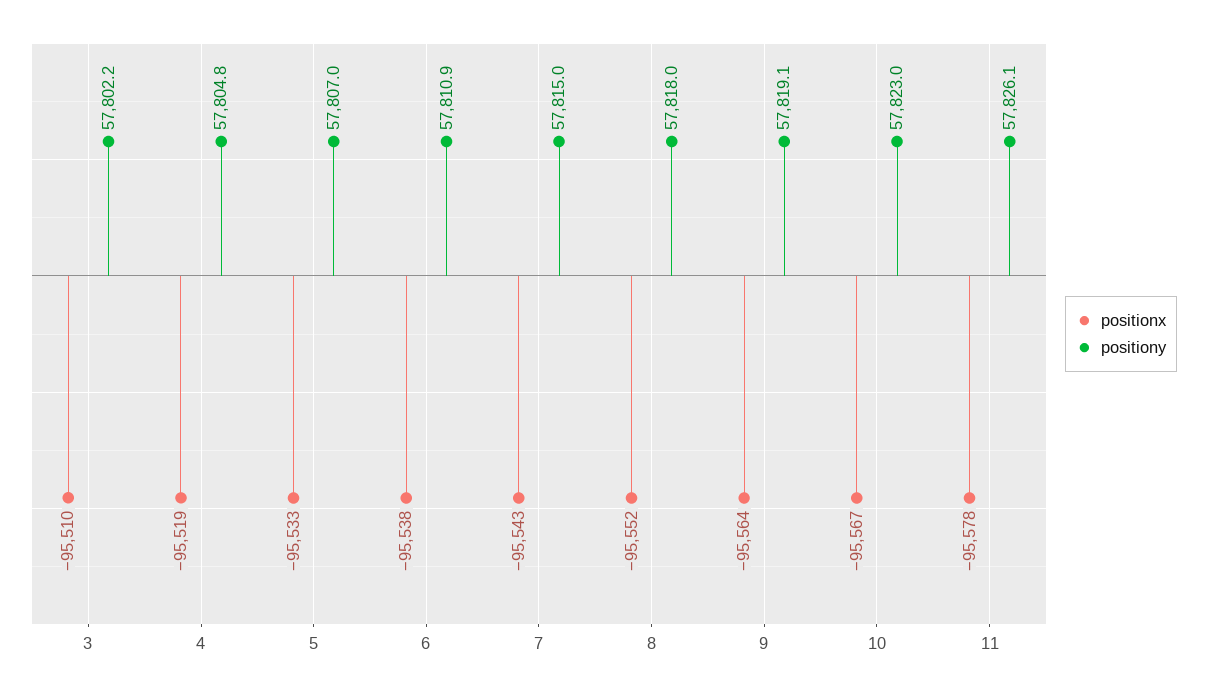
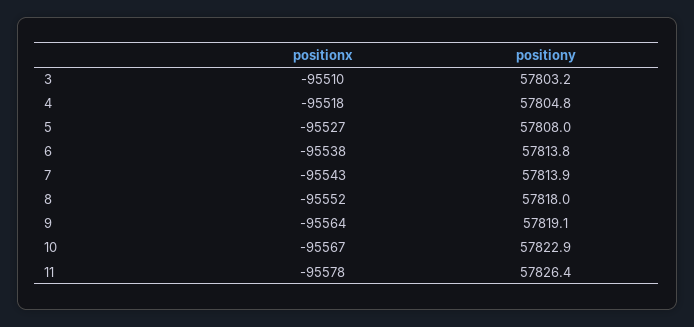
  {
    "positionx": {
      "3": -95510,
-     "4": -95519,
+     "4": -95518,
-     "5": -95533,
+     "5": -95527,
      "6": -95538,
      "7": -95543,
      "8": -95552,
      "9": -95564,
      "10": -95567,
      "11": -95578
    },
    "positiony": {
-     "3": 57802.2,
+     "3": 57803.2,
      "4": 57804.8,
-     "5": 57807,
+     "5": 57808,
-     "6": 57810.9,
+     "6": 57813.8,
-     "7": 57815,
+     "7": 57813.9,
      "8": 57818,
      "9": 57819.1,
-     "10": 57823,
+     "10": 57822.9,
-     "11": 57826.1
+     "11": 57826.4
    }
  }

